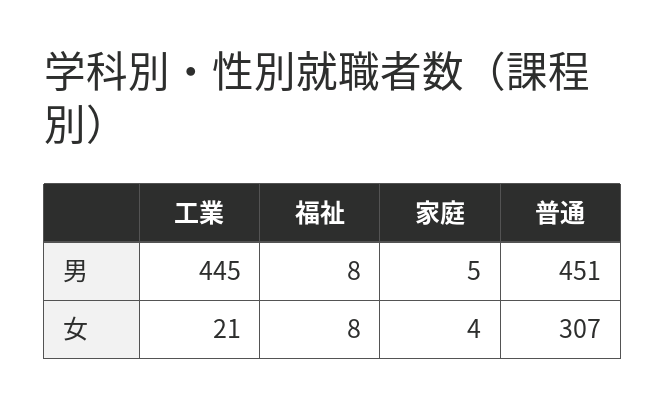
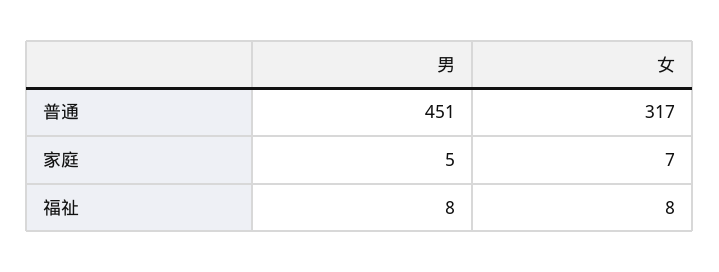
  {
-   "工業": {
-     "男": 445,
-     "女": 21
-   },
    "福祉": {
      "男": 8,
      "女": 8
    },
    "家庭": {
      "男": 5,
-     "女": 4
+     "女": 7
    },
    "普通": {
      "男": 451,
-     "女": 307
+     "女": 317
    }
  }

